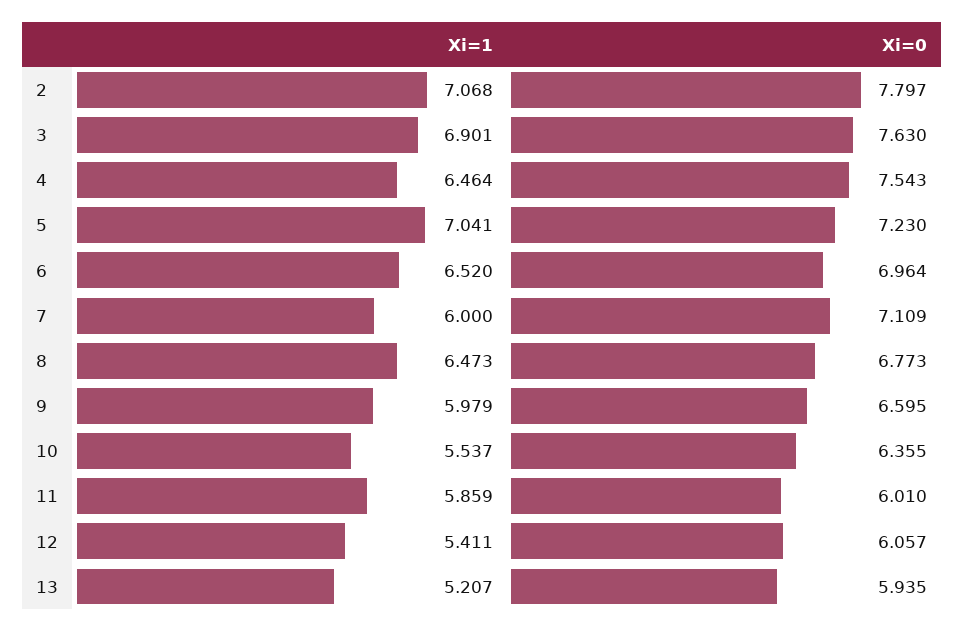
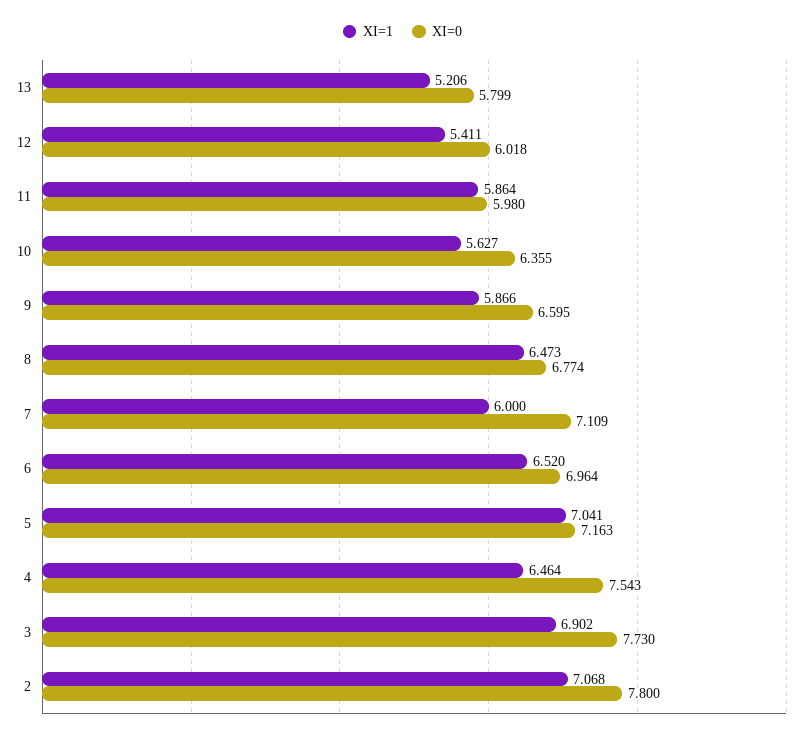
  {
    "Xi=1": {
      "2": 7.068,
-     "3": 6.901,
+     "3": 6.902,
      "4": 6.464,
      "5": 7.041,
      "6": 6.52,
      "7": 6,
      "8": 6.473,
-     "9": 5.979,
+     "9": 5.866,
-     "10": 5.537,
+     "10": 5.627,
-     "11": 5.859,
+     "11": 5.864,
      "12": 5.411,
-     "13": 5.207
+     "13": 5.206
    },
    "Xi=0": {
-     "2": 7.797,
+     "2": 7.8,
-     "3": 7.63,
+     "3": 7.73,
      "4": 7.543,
-     "5": 7.23,
+     "5": 7.163,
      "6": 6.964,
      "7": 7.109,
-     "8": 6.773,
+     "8": 6.774,
      "9": 6.595,
      "10": 6.355,
-     "11": 6.01,
+     "11": 5.98,
-     "12": 6.057,
+     "12": 6.018,
-     "13": 5.935
+     "13": 5.799
    }
  }

